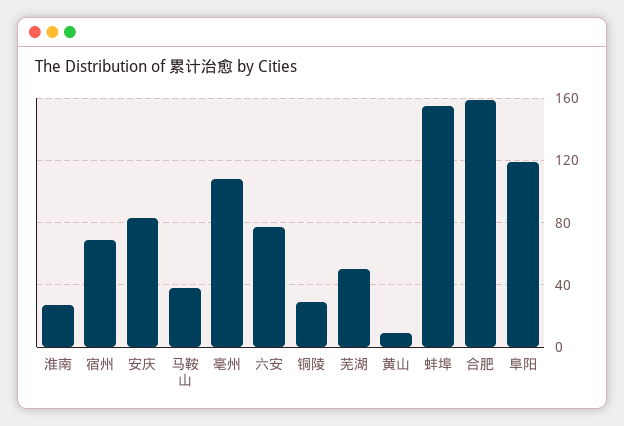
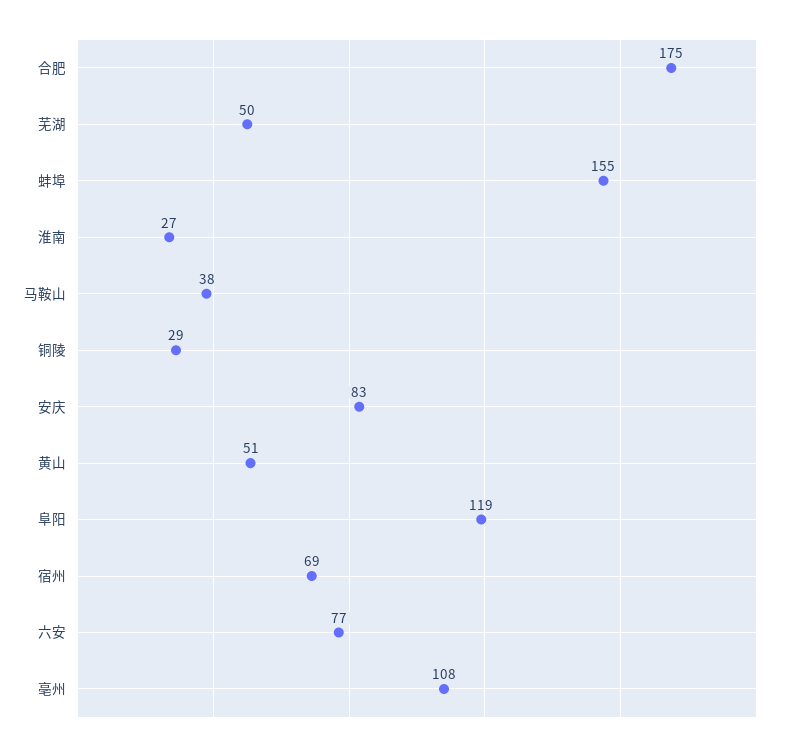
  {
    "淮南": 27,
    "宿州": 69,
    "安庆": 83,
    "马鞍山": 38,
    "亳州": 108,
    "六安": 77,
    "铜陵": 29,
    "芜湖": 50,
-   "黄山": 10,
+   "黄山": 51,
    "蚌埠": 155,
-   "合肥": 160,
+   "合肥": 175,
    "阜阳": 119
  }

